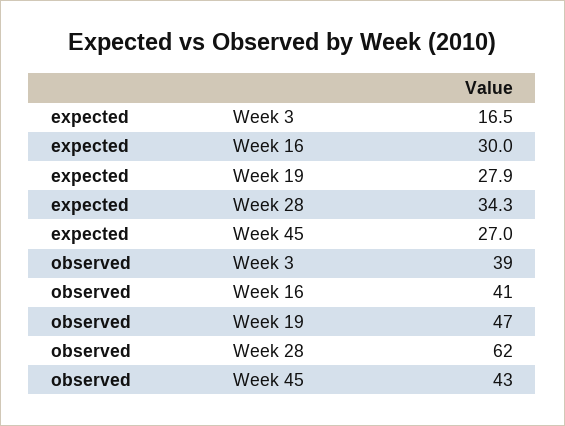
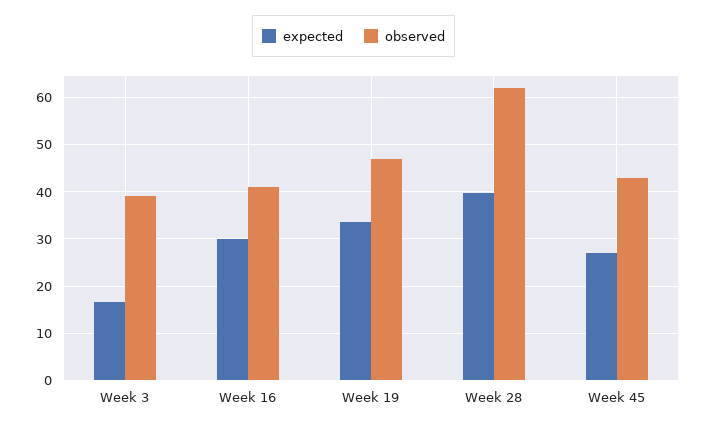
  {
    "expected": {
      "Week 3": 16.5,
      "Week 16": 30,
-     "Week 19": 27.9,
+     "Week 19": 34,
-     "Week 28": 34.3,
+     "Week 28": 40,
      "Week 45": 27
    },
    "observed": {
      "Week 3": 39,
      "Week 16": 41,
      "Week 19": 47,
      "Week 28": 62,
      "Week 45": 43
    }
  }

